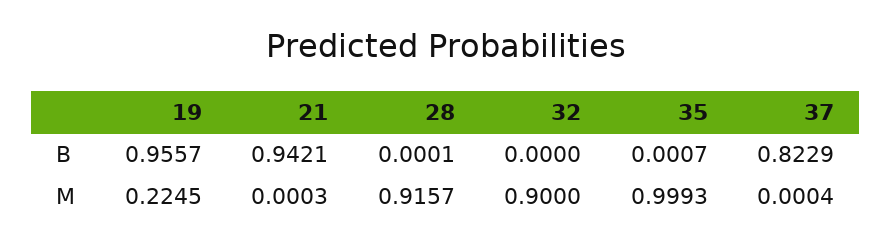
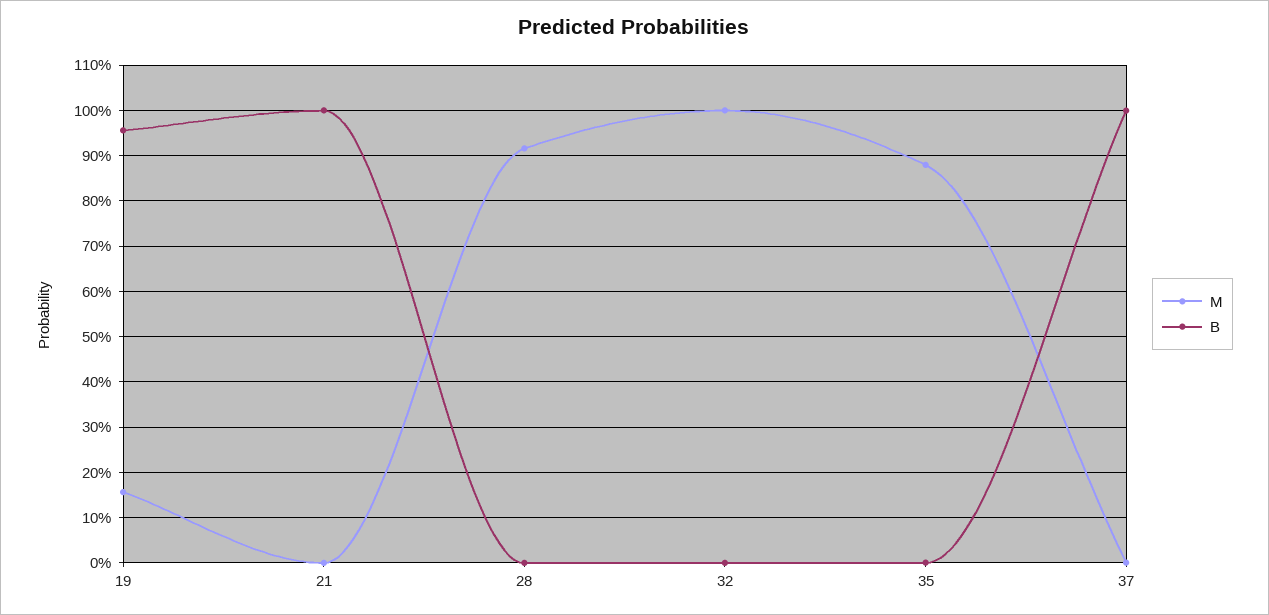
  {
    "B": {
      "19": 0.9557,
-     "21": 0.9421,
+     "21": 1,
      "28": 0.0001,
      "32": 0,
      "35": 0.0007,
-     "37": 0.8229
+     "37": 1
    },
    "M": {
-     "19": 0.2245,
+     "19": 0.16,
      "21": 0.0003,
      "28": 0.9157,
-     "32": 0.9,
+     "32": 1,
-     "35": 0.9993,
+     "35": 0.88,
      "37": 0.0004
    }
  }

